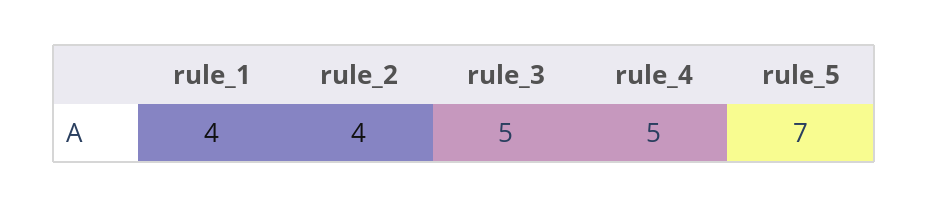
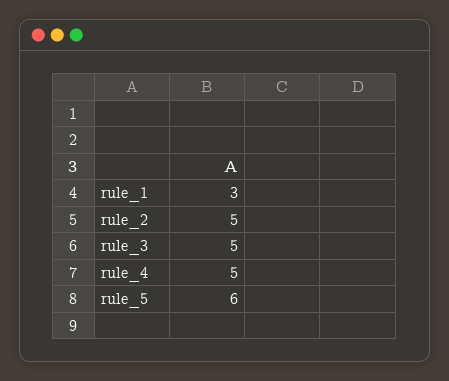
  {
-   "rule_1": 4,
+   "rule_1": 3,
-   "rule_2": 4,
+   "rule_2": 5,
    "rule_3": 5,
    "rule_4": 5,
-   "rule_5": 7
+   "rule_5": 6
  }

